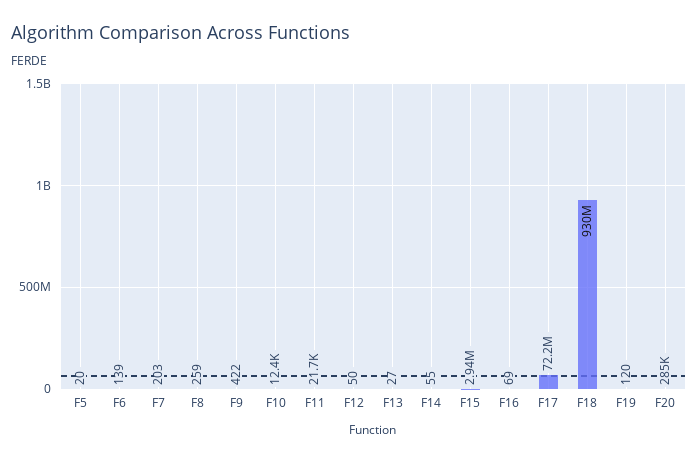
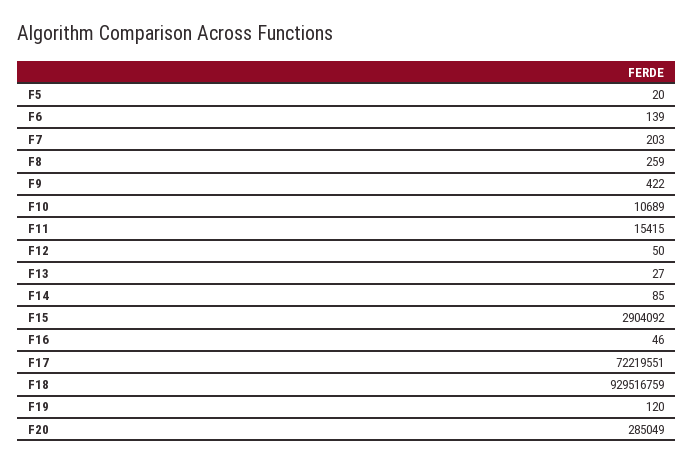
  {
    "F5": 20,
    "F6": 139,
    "F7": 203,
    "F8": 259,
    "F9": 422,
-   "F10": 12400,
+   "F10": 10689,
-   "F11": 21700,
+   "F11": 15415,
    "F12": 50,
    "F13": 27,
-   "F14": 55,
+   "F14": 85,
-   "F15": 2940000,
+   "F15": 2904092,
-   "F16": 69,
+   "F16": 46,
    "F17": 72219551,
    "F18": 929516759,
    "F19": 120,
    "F20": 285049
  }

